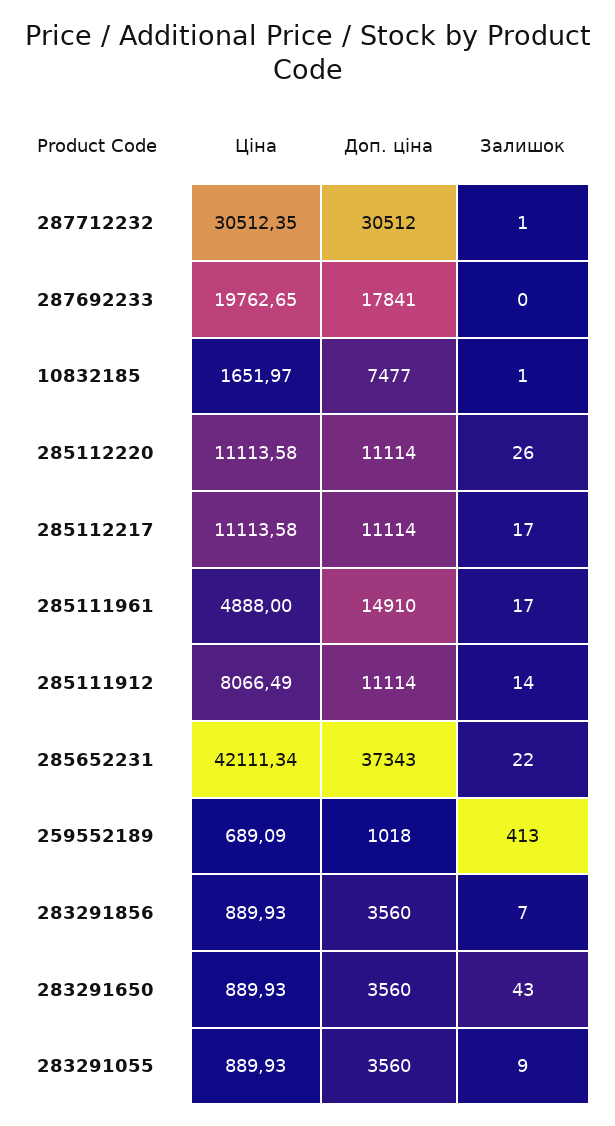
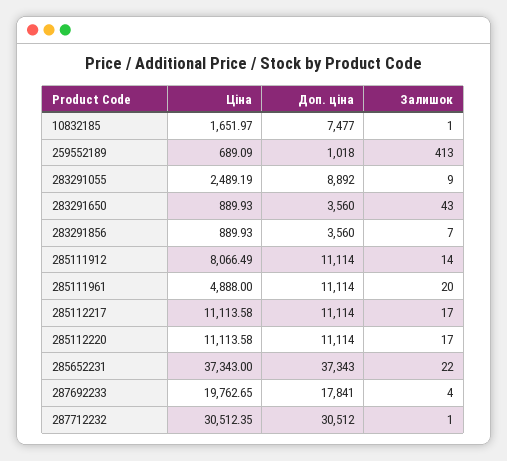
  {
    "Ціна": {
      "287712232": 30512.35,
      "287692233": 19762.65,
      "10832185": 1651.97,
      "285112220": 11113.58,
      "285112217": 11113.58,
      "285111961": 4888,
      "285111912": 8066.49,
-     "285652231": 42111.34,
+     "285652231": 37343,
      "259552189": 689.09,
      "283291856": 889.93,
      "283291650": 889.93,
-     "283291055": 889.93
+     "283291055": 2489.19
    },
    "Доп. ціна": {
      "287712232": 30512,
      "287692233": 17841,
      "10832185": 7477,
      "285112220": 11114,
      "285112217": 11114,
-     "285111961": 14910,
+     "285111961": 11114,
      "285111912": 11114,
      "285652231": 37343,
      "259552189": 1018,
      "283291856": 3560,
      "283291650": 3560,
-     "283291055": 3560
+     "283291055": 8892
    },
    "Залишок": {
      "287712232": 1,
-     "287692233": 0,
+     "287692233": 4,
      "10832185": 1,
-     "285112220": 26,
+     "285112220": 17,
      "285112217": 17,
-     "285111961": 17,
+     "285111961": 20,
      "285111912": 14,
      "285652231": 22,
      "259552189": 413,
      "283291856": 7,
      "283291650": 43,
      "283291055": 9
    }
  }

